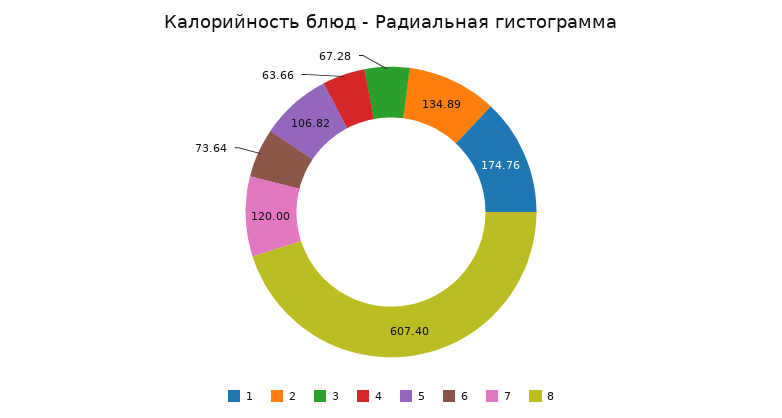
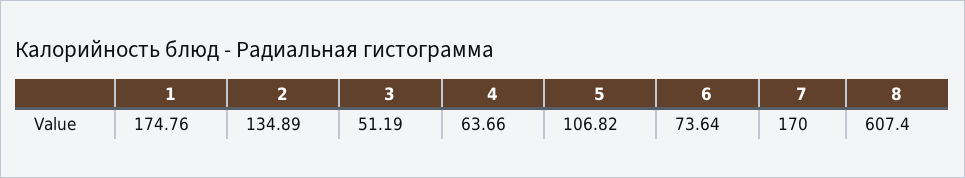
  {
    "1": 174.76,
    "2": 134.89,
-   "3": 67.28,
+   "3": 51.19,
    "4": 63.66,
    "5": 106.82,
    "6": 73.64,
-   "7": 120,
+   "7": 170,
    "8": 607.4
  }

